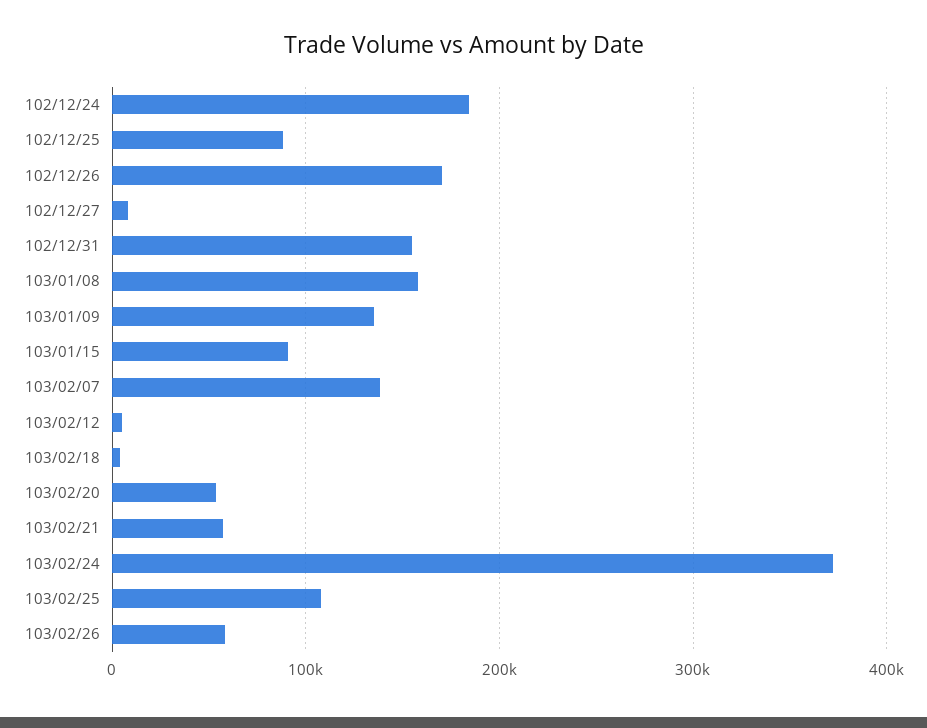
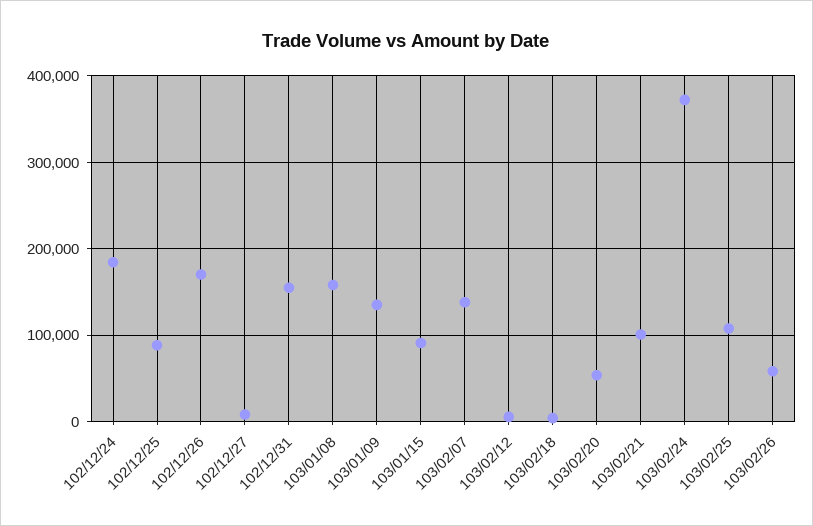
  {
    "102/12/24": 180000,
    "102/12/25": 90000,
    "102/12/26": 170000,
    "102/12/27": 10000,
    "102/12/31": 150000,
    "103/01/08": 160000,
    "103/01/09": 130000,
    "103/01/15": 90000,
    "103/02/07": 140000,
    "103/02/12": 10000,
    "103/02/18": 0,
    "103/02/20": 50000,
-   "103/02/21": 60000,
+   "103/02/21": 100000,
    "103/02/24": 370000,
    "103/02/25": 110000,
    "103/02/26": 60000
  }

